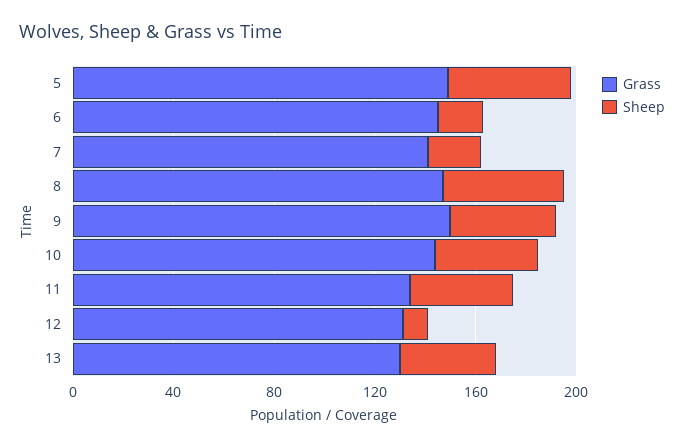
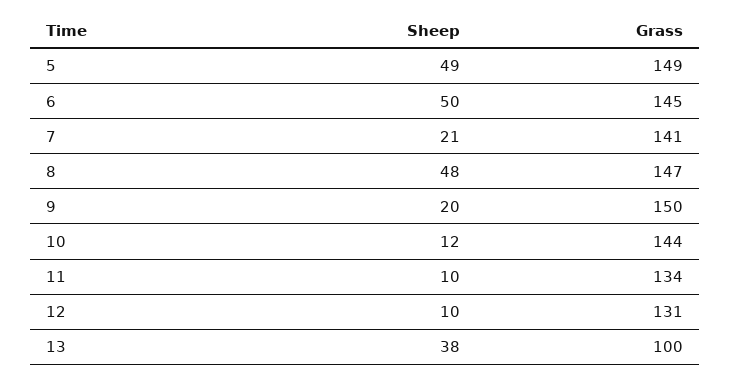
  {
    "Grass": {
      "5": 149,
      "6": 145,
      "7": 141,
      "8": 147,
      "9": 150,
      "10": 144,
      "11": 134,
      "12": 131,
-     "13": 130
+     "13": 100
    },
    "Sheep": {
      "5": 49,
-     "6": 20,
+     "6": 50,
      "7": 21,
      "8": 48,
-     "9": 40,
+     "9": 20,
-     "10": 40,
+     "10": 12,
-     "11": 40,
+     "11": 10,
      "12": 10,
      "13": 38
    }
  }

